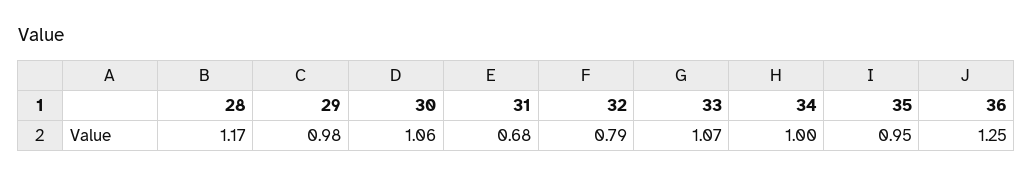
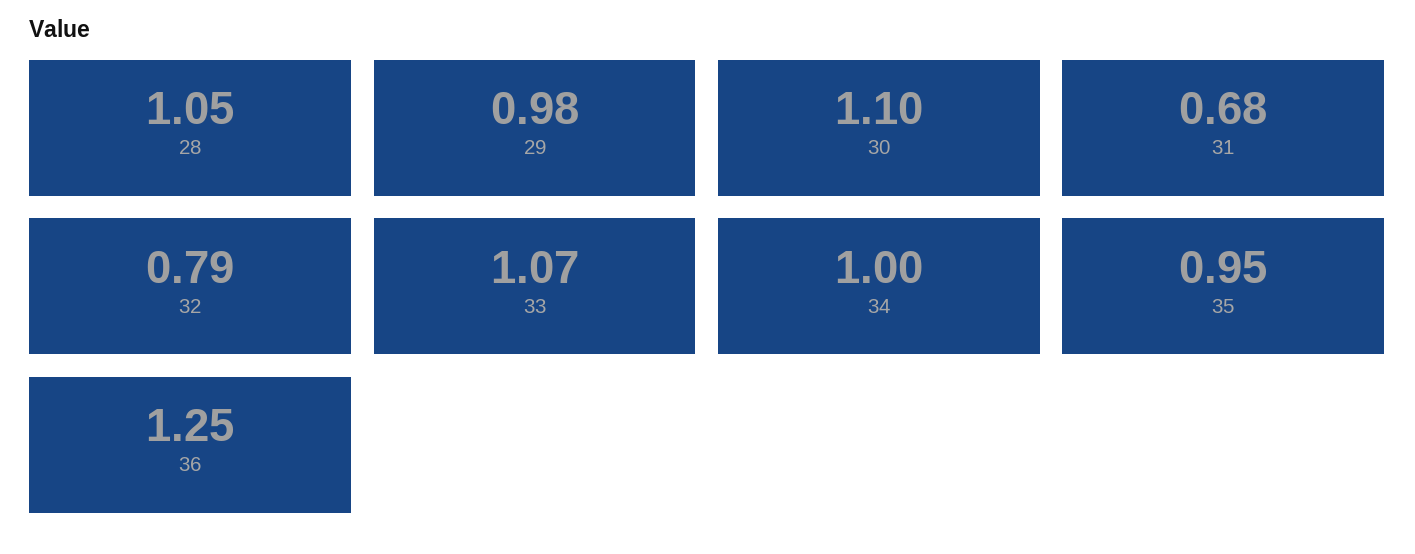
  {
-   "28": 1.17,
+   "28": 1.05,
    "29": 0.98,
-   "30": 1.06,
+   "30": 1.1,
    "31": 0.68,
    "32": 0.79,
    "33": 1.07,
    "34": 1,
    "35": 0.95,
    "36": 1.25
  }

